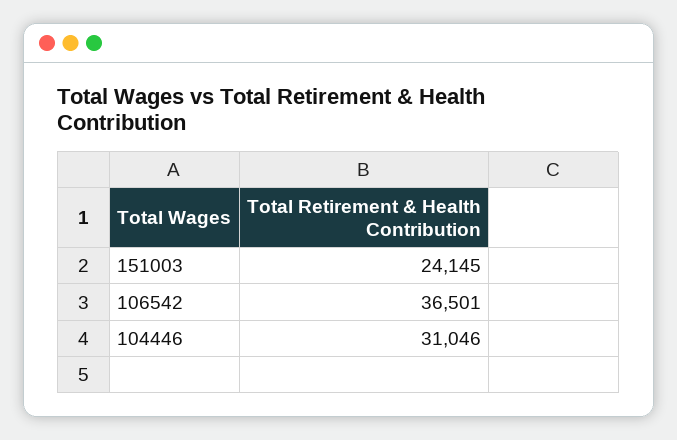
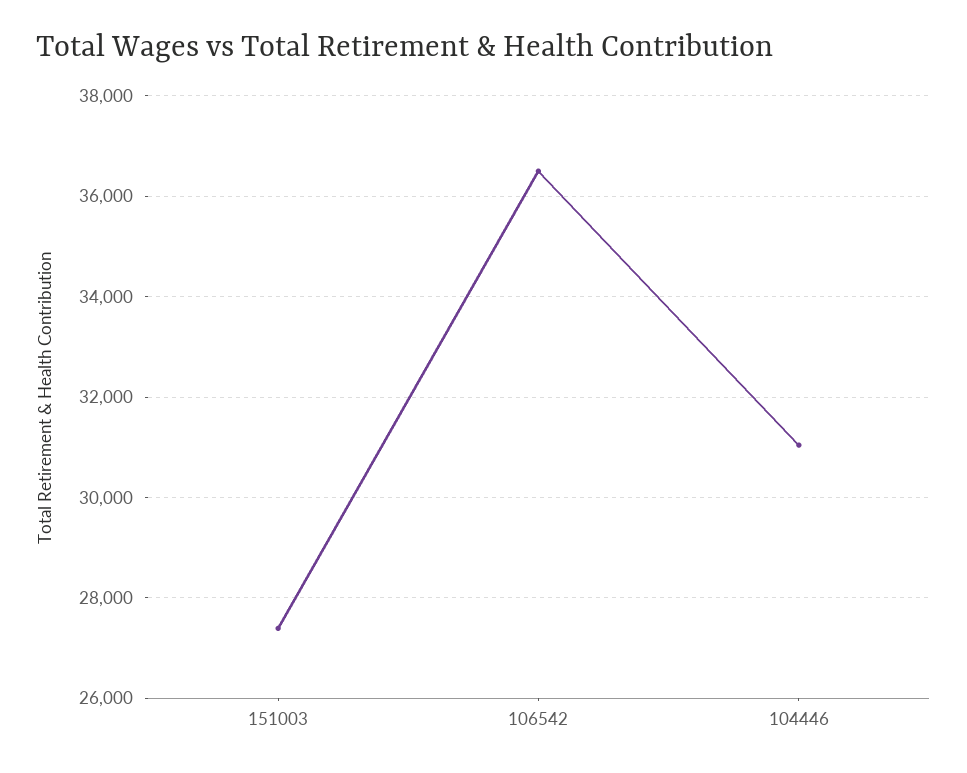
  {
-   "151003": 24145,
+   "151003": 27400,
    "106542": 36501,
    "104446": 31046
  }

